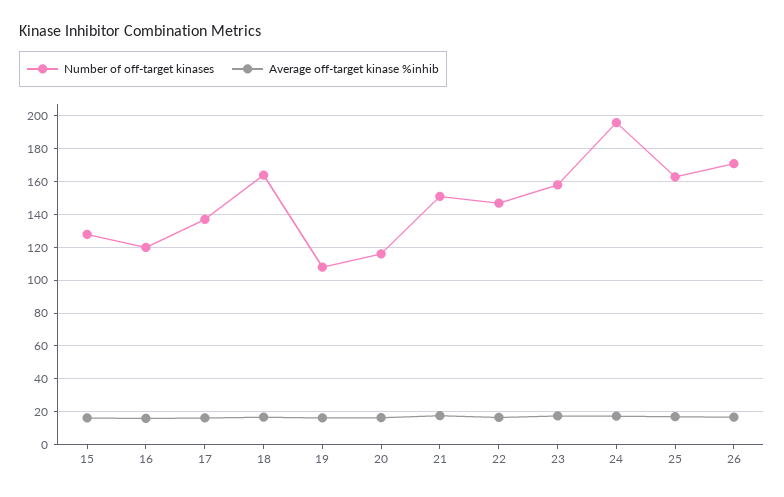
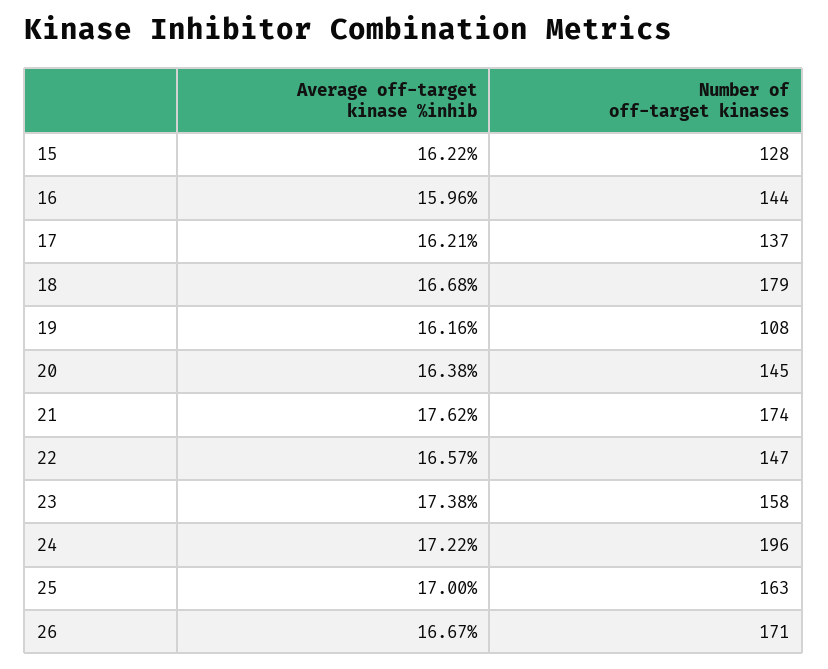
  {
    "Number of off-target kinases": {
      "15": 128,
-     "16": 120,
+     "16": 144,
      "17": 137,
-     "18": 165,
+     "18": 179,
      "19": 108,
-     "20": 115,
+     "20": 145,
-     "21": 150,
+     "21": 174,
      "22": 147,
      "23": 158,
      "24": 196,
      "25": 163,
      "26": 171
    },
    "Average off-target kinase %inhib": {
      "15": 16.22,
      "16": 15.96,
      "17": 16.21,
      "18": 16.68,
      "19": 16.16,
      "20": 16.38,
      "21": 17.62,
      "22": 16.57,
      "23": 17.38,
      "24": 17.22,
      "25": 17,
      "26": 16.67
    }
  }

